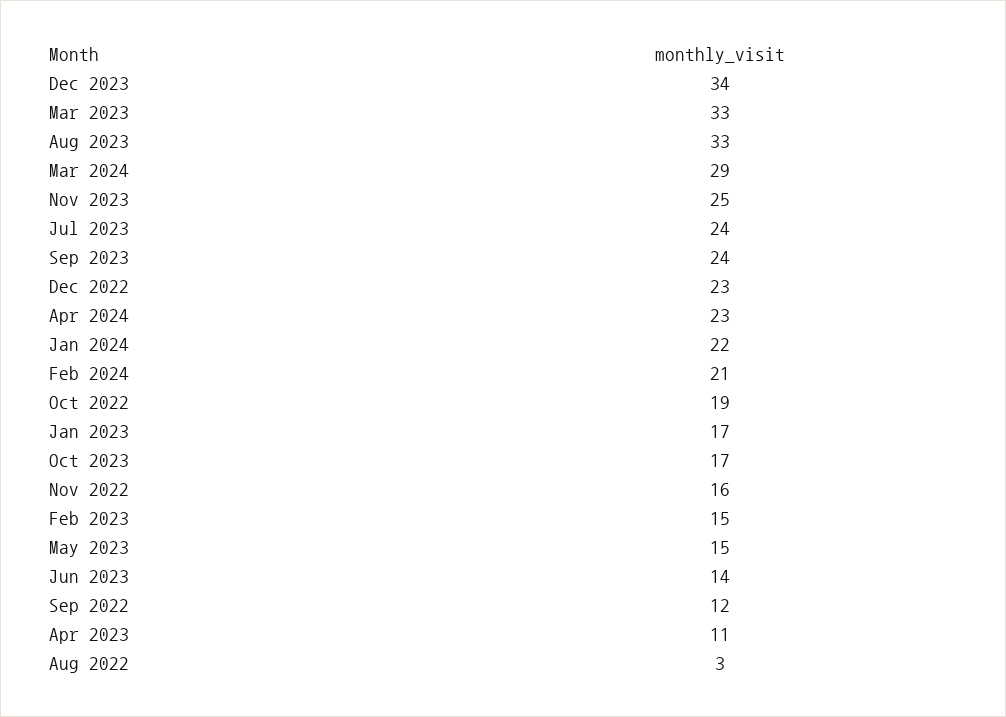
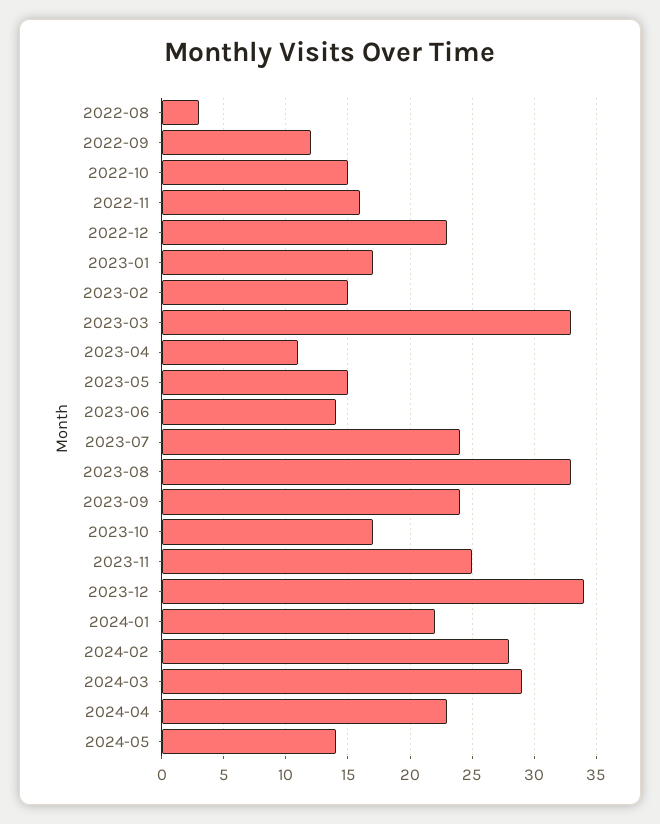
  {
    "Dec 2023": 34,
    "Mar 2023": 33,
    "Aug 2023": 33,
    "Mar 2024": 29,
    "Nov 2023": 25,
    "Jul 2023": 24,
    "Sep 2023": 24,
    "Dec 2022": 23,
    "Apr 2024": 23,
    "Jan 2024": 22,
-   "Feb 2024": 21,
+   "Feb 2024": 28,
-   "Oct 2022": 19,
+   "Oct 2022": 15,
    "Jan 2023": 17,
    "Oct 2023": 17,
    "Nov 2022": 16,
    "Feb 2023": 15,
    "May 2023": 15,
    "Jun 2023": 14,
    "Sep 2022": 12,
    "Apr 2023": 11,
-   "Aug 2022": 3
+   "Aug 2022": 3,
+   "2024-05": 14
  }

